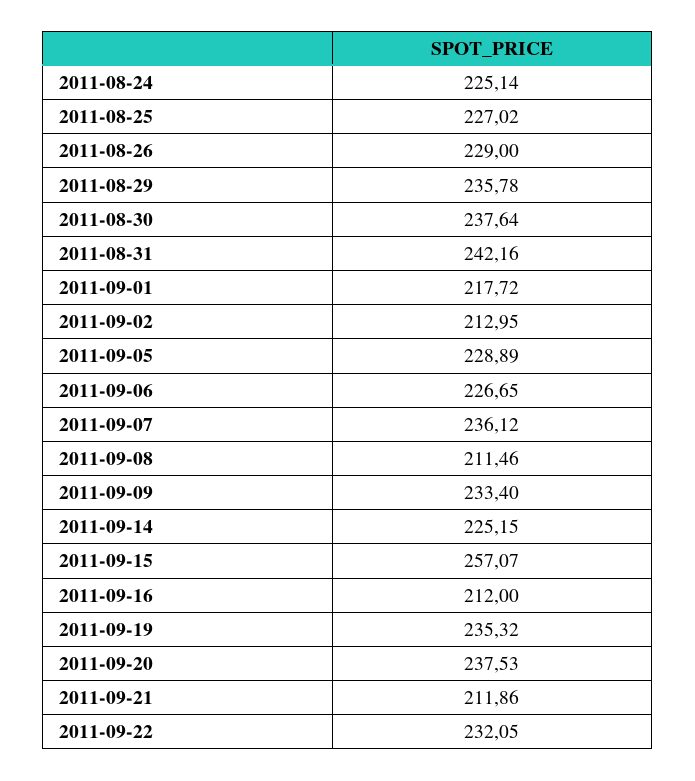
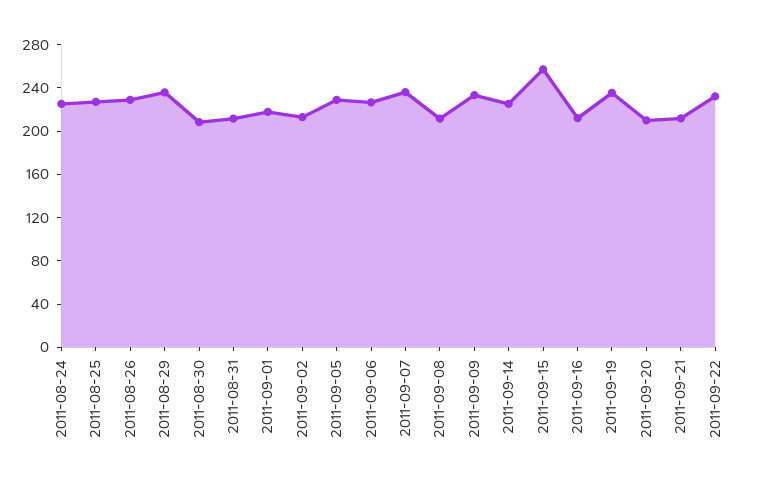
  {
    "2011-08-24": 225.14,
    "2011-08-25": 227.02,
    "2011-08-26": 229,
    "2011-08-29": 235.78,
-   "2011-08-30": 237.64,
+   "2011-08-30": 210,
-   "2011-08-31": 242.16,
+   "2011-08-31": 210,
    "2011-09-01": 217.72,
    "2011-09-02": 212.95,
    "2011-09-05": 228.89,
    "2011-09-06": 226.65,
    "2011-09-07": 236.12,
    "2011-09-08": 211.46,
    "2011-09-09": 233.4,
    "2011-09-14": 225.15,
    "2011-09-15": 257.07,
    "2011-09-16": 212,
    "2011-09-19": 235.32,
-   "2011-09-20": 237.53,
+   "2011-09-20": 210,
    "2011-09-21": 211.86,
    "2011-09-22": 232.05
  }

